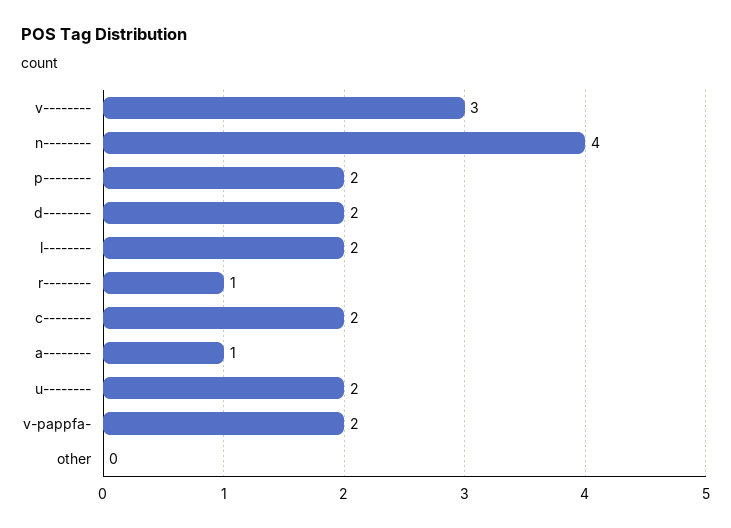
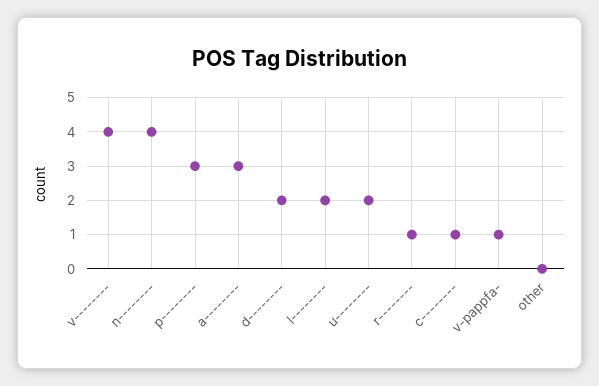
  {
-   "v--------": 3,
+   "v--------": 4,
    "n--------": 4,
-   "p--------": 2,
+   "p--------": 3,
    "d--------": 2,
    "l--------": 2,
    "r--------": 1,
-   "c--------": 2,
+   "c--------": 1,
-   "a--------": 1,
+   "a--------": 3,
    "u--------": 2,
-   "v-pappfa-": 2,
+   "v-pappfa-": 1,
    "other": 0
  }

